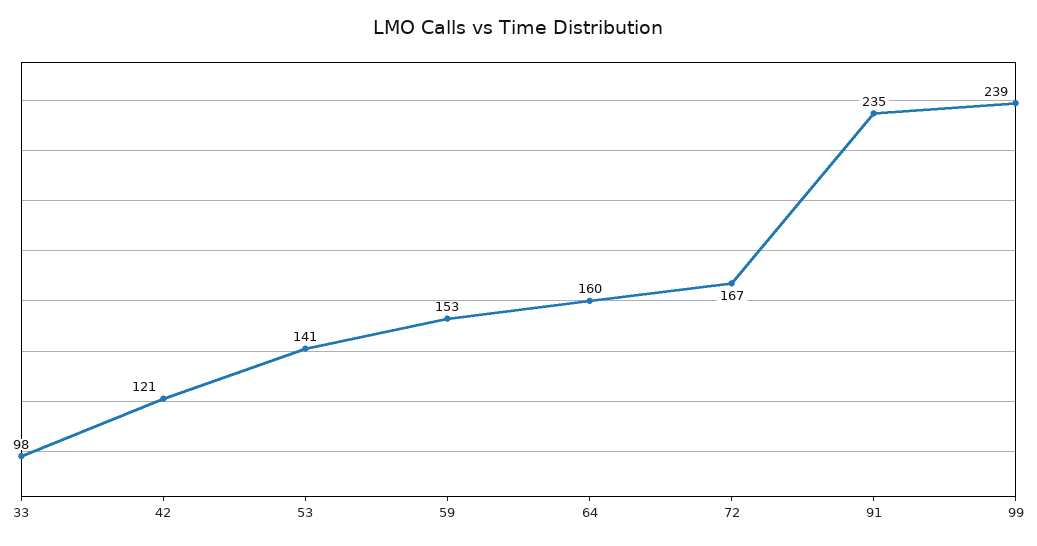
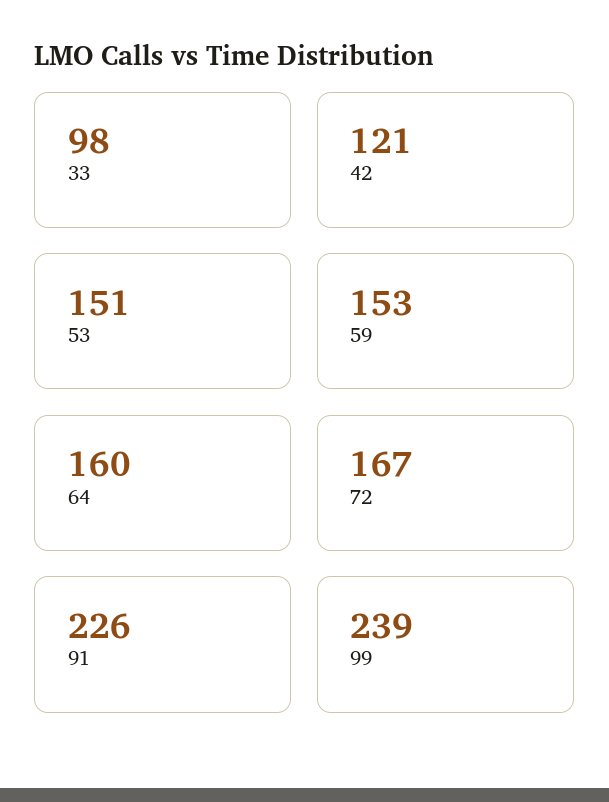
  {
    "33": 98,
    "42": 121,
-   "53": 141,
+   "53": 151,
    "59": 153,
    "64": 160,
    "72": 167,
-   "91": 235,
+   "91": 226,
    "99": 239
  }

